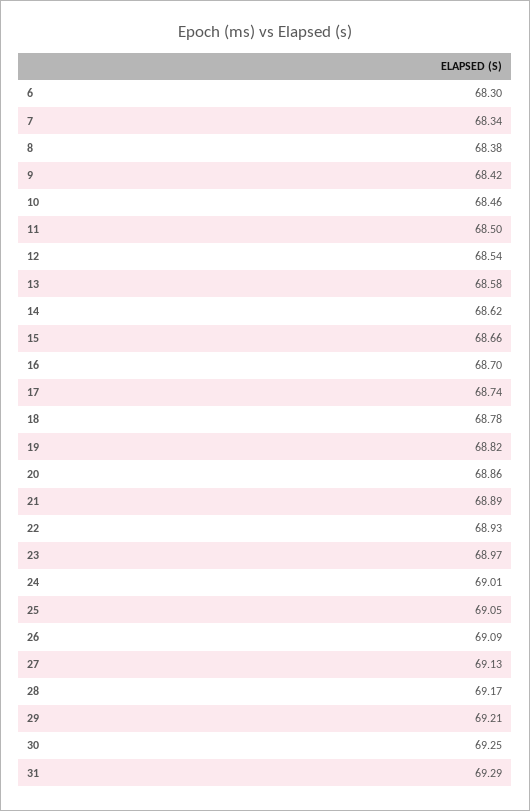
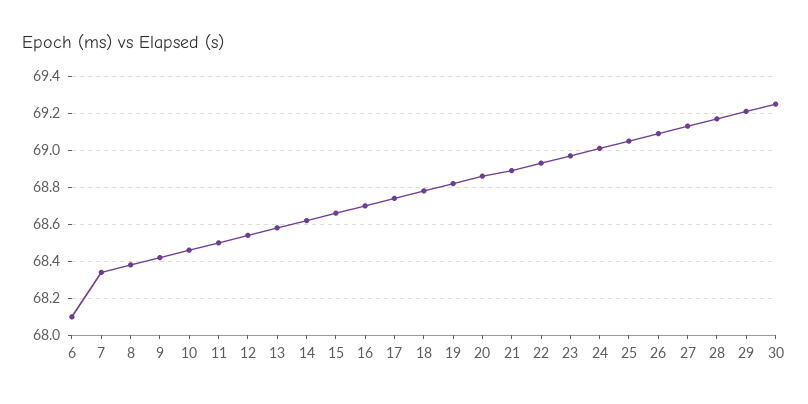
  {
-   "6": 68.3,
+   "6": 68.1,
    "7": 68.34,
    "8": 68.38,
    "9": 68.42,
    "10": 68.46,
    "11": 68.5,
    "12": 68.54,
    "13": 68.58,
    "14": 68.62,
    "15": 68.66,
    "16": 68.7,
    "17": 68.74,
    "18": 68.78,
    "19": 68.82,
    "20": 68.86,
    "21": 68.89,
    "22": 68.93,
    "23": 68.97,
    "24": 69.01,
    "25": 69.05,
    "26": 69.09,
    "27": 69.13,
    "28": 69.17,
    "29": 69.21,
-   "30": 69.25,
+   "30": 69.25
-   "31": 69.29
  }

